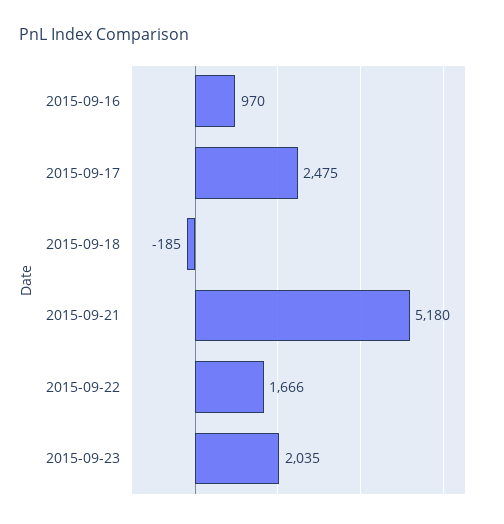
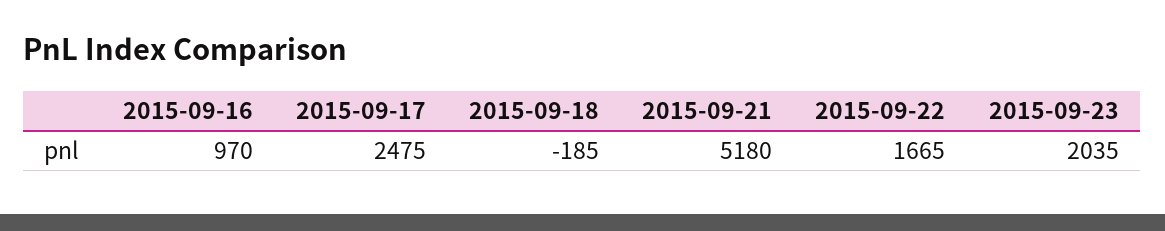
  {
    "2015-09-16": 970,
    "2015-09-17": 2475,
    "2015-09-18": -185,
    "2015-09-21": 5180,
-   "2015-09-22": 1666,
+   "2015-09-22": 1665,
    "2015-09-23": 2035
  }

